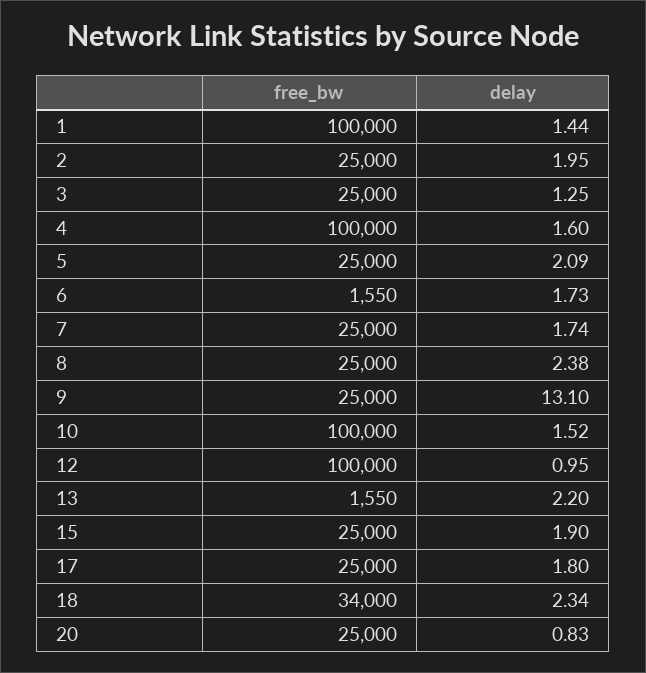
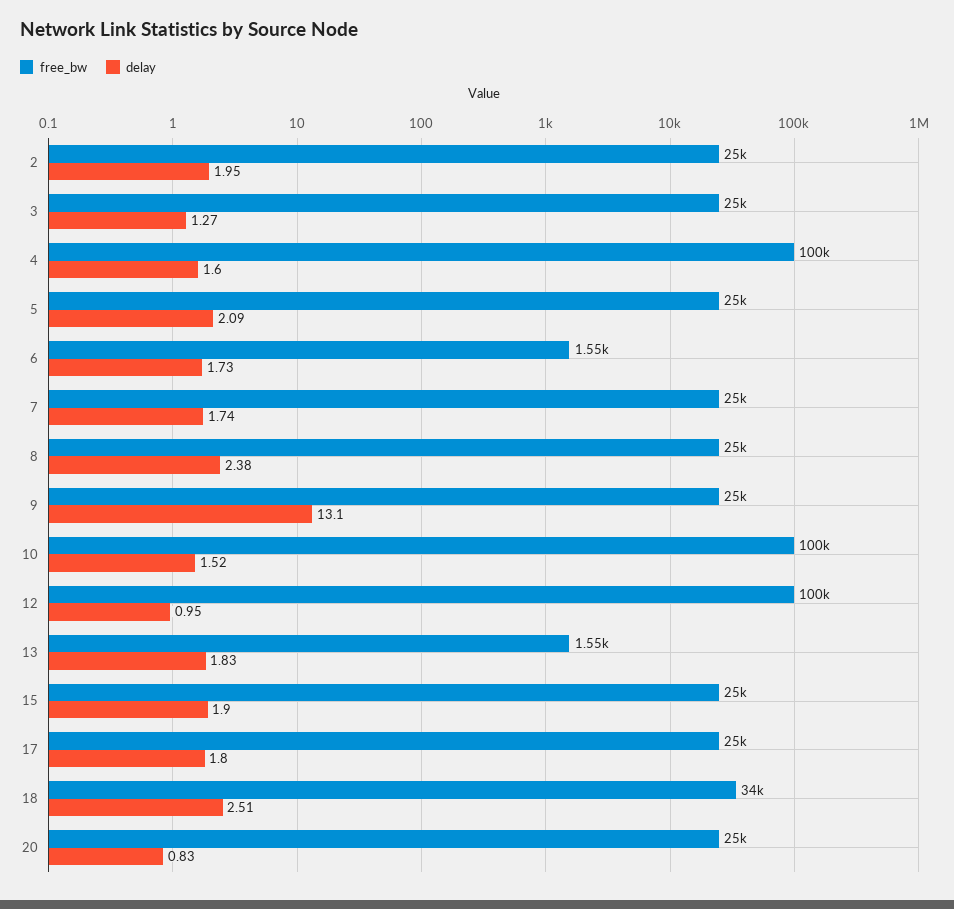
  {
    "free_bw": {
-     "1": 100000,
      "2": 25000,
      "3": 25000,
      "4": 100000,
      "5": 25000,
      "6": 1550,
      "7": 25000,
      "8": 25000,
      "9": 25000,
      "10": 100000,
      "12": 100000,
      "13": 1550,
      "15": 25000,
      "17": 25000,
      "18": 34000,
      "20": 25000
    },
    "delay": {
-     "1": 1.44,
      "2": 1.95,
-     "3": 1.25,
+     "3": 1.27,
      "4": 1.6,
      "5": 2.09,
      "6": 1.73,
      "7": 1.74,
      "8": 2.38,
      "9": 13.1,
      "10": 1.52,
      "12": 0.95,
-     "13": 2.2,
+     "13": 1.83,
      "15": 1.9,
      "17": 1.8,
-     "18": 2.34,
+     "18": 2.51,
      "20": 0.83
    }
  }

